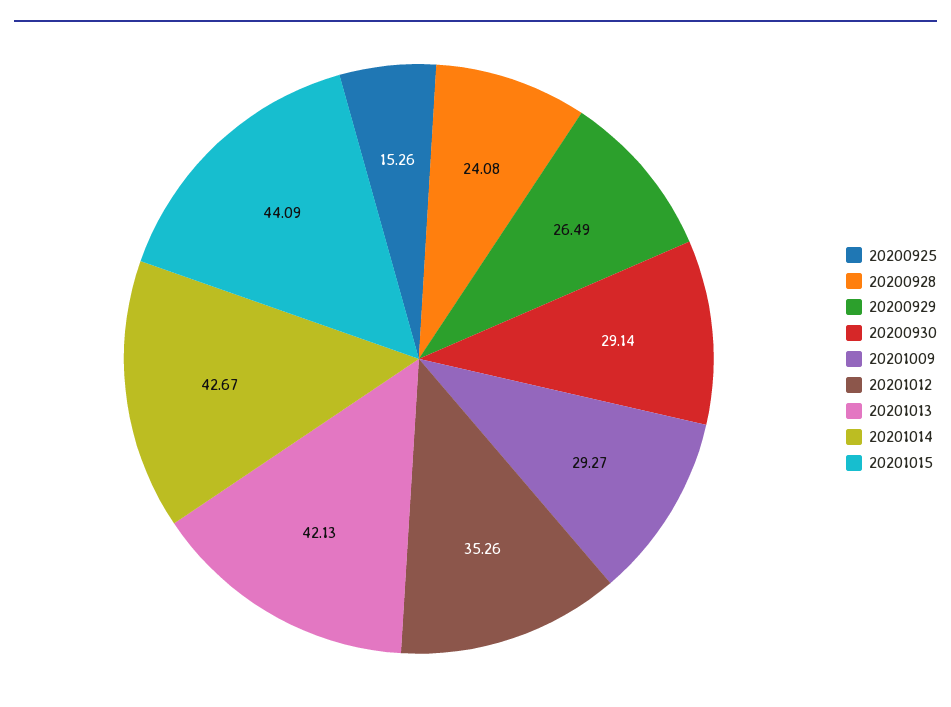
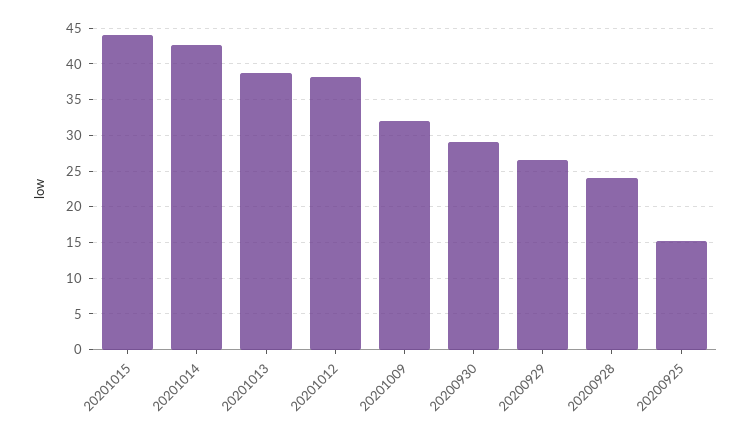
  {
    "20200925": 15.26,
    "20200928": 24.08,
    "20200929": 26.49,
    "20200930": 29.14,
-   "20201009": 29.27,
+   "20201009": 32,
-   "20201012": 35.26,
+   "20201012": 38,
-   "20201013": 42.13,
+   "20201013": 39,
    "20201014": 42.67,
    "20201015": 44.09
  }

